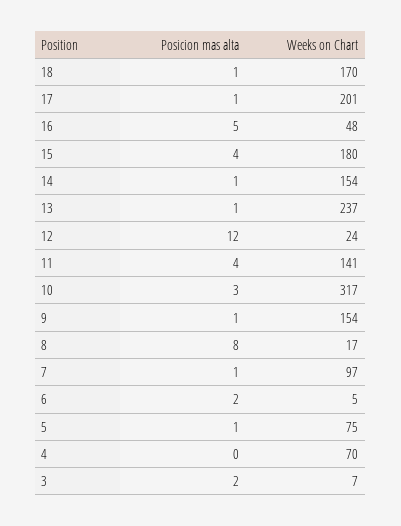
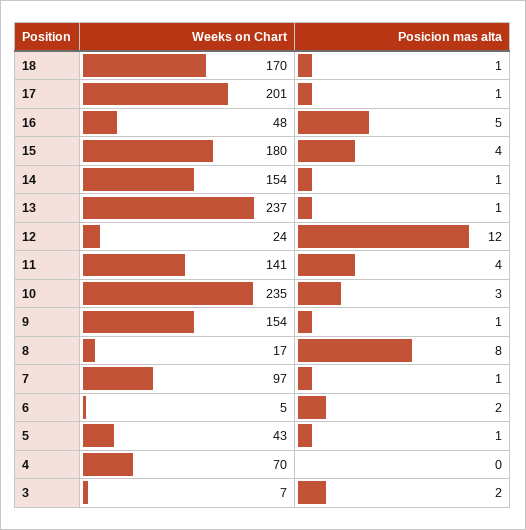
  {
    "Posicion mas alta": {
      "18": 1,
      "17": 1,
      "16": 5,
      "15": 4,
      "14": 1,
      "13": 1,
      "12": 12,
      "11": 4,
      "10": 3,
      "9": 1,
      "8": 8,
      "7": 1,
      "6": 2,
      "5": 1,
      "4": 0,
      "3": 2
    },
    "Weeks on Chart": {
      "18": 170,
      "17": 201,
      "16": 48,
      "15": 180,
      "14": 154,
      "13": 237,
      "12": 24,
      "11": 141,
-     "10": 317,
+     "10": 235,
      "9": 154,
      "8": 17,
      "7": 97,
      "6": 5,
-     "5": 75,
+     "5": 43,
      "4": 70,
      "3": 7
    }
  }

